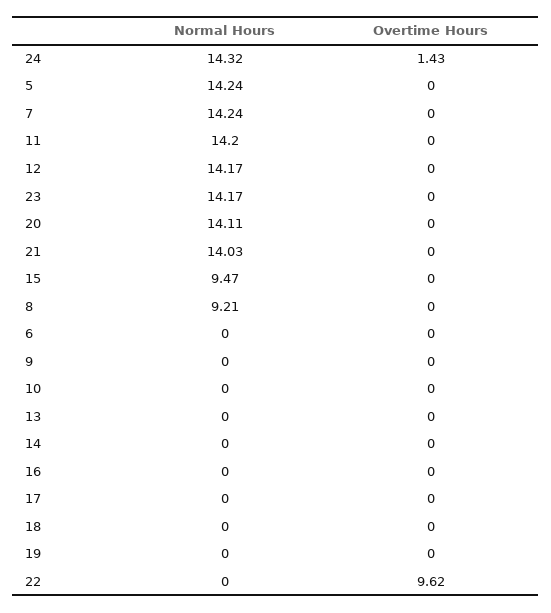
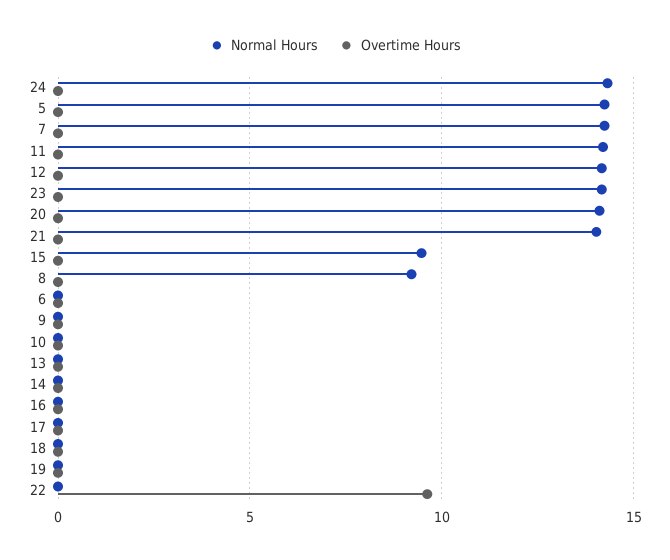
  {
    "Normal Hours": {
      "24": 14.32,
      "5": 14.24,
      "7": 14.24,
      "11": 14.2,
      "12": 14.17,
      "23": 14.17,
      "20": 14.11,
      "21": 14.03,
      "15": 9.47,
      "8": 9.21,
      "6": 0,
      "9": 0,
      "10": 0,
      "13": 0,
      "14": 0,
      "16": 0,
      "17": 0,
      "18": 0,
      "19": 0,
      "22": 0
    },
    "Overtime Hours": {
-     "24": 1.43,
+     "24": 0,
      "5": 0,
      "7": 0,
      "11": 0,
      "12": 0,
      "23": 0,
      "20": 0,
      "21": 0,
      "15": 0,
      "8": 0,
      "6": 0,
      "9": 0,
      "10": 0,
      "13": 0,
      "14": 0,
      "16": 0,
      "17": 0,
      "18": 0,
      "19": 0,
      "22": 9.62
    }
  }

